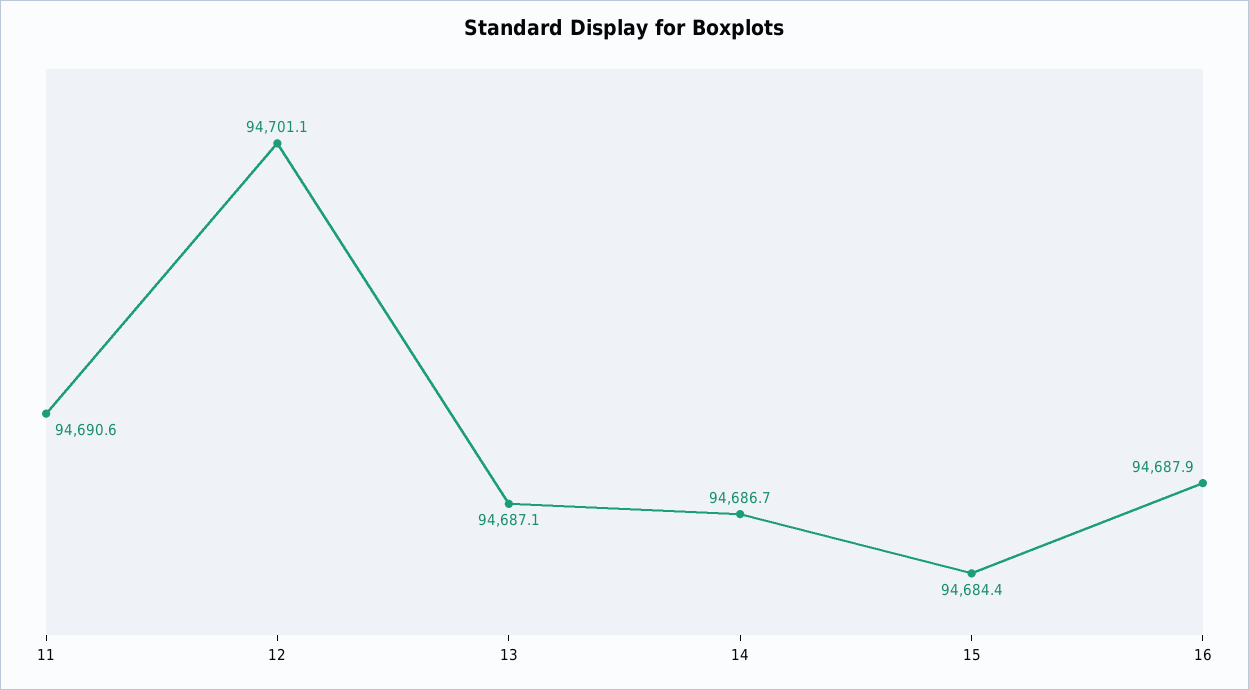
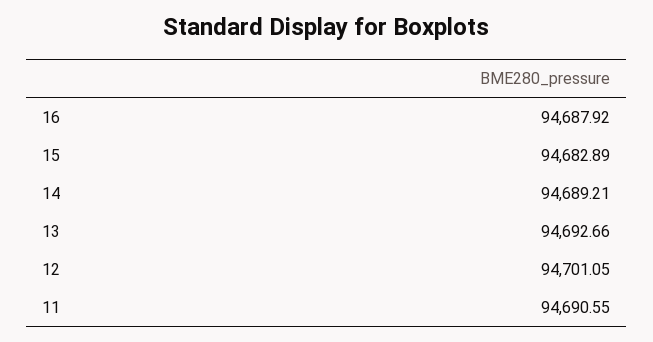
  {
    "11": 94690.55,
    "12": 94701.05,
-   "13": 94687.1,
+   "13": 94692.66,
-   "14": 94686.7,
+   "14": 94689.21,
-   "15": 94684.4,
+   "15": 94682.89,
    "16": 94687.92
  }

